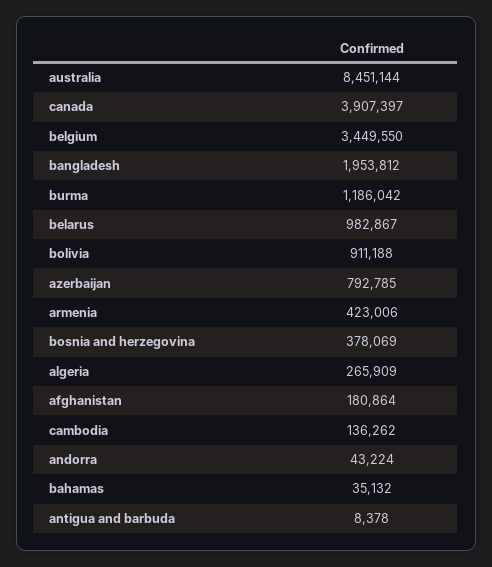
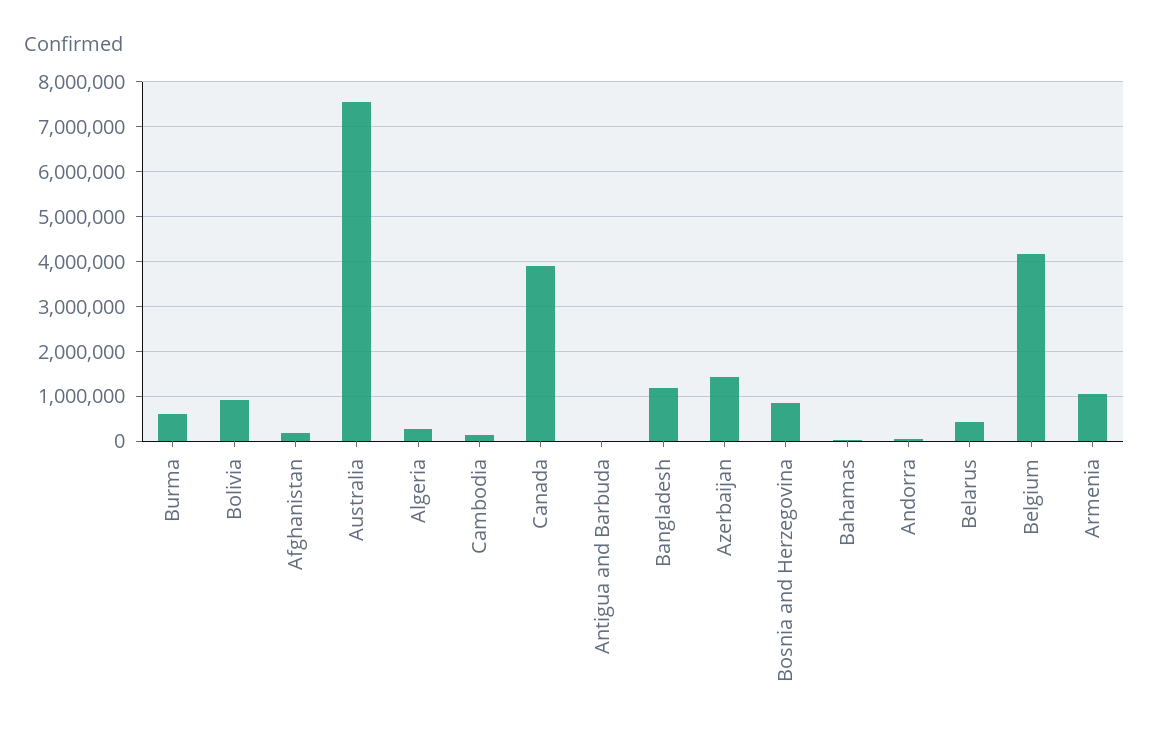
  {
-   "australia": 8451144,
+   "australia": 7600000,
    "canada": 3907397,
-   "belgium": 3449550,
+   "belgium": 4200000,
-   "bangladesh": 1953812,
+   "bangladesh": 1200000,
-   "burma": 1186042,
+   "burma": 600000,
-   "belarus": 982867,
+   "belarus": 400000,
    "bolivia": 911188,
-   "azerbaijan": 792785,
+   "azerbaijan": 1400000,
-   "armenia": 423006,
+   "armenia": 1000000,
-   "bosnia and herzegovina": 378069,
+   "bosnia and herzegovina": 800000,
    "algeria": 265909,
    "afghanistan": 180864,
    "cambodia": 136262,
    "andorra": 43224,
    "bahamas": 35132,
    "antigua and barbuda": 8378
  }

